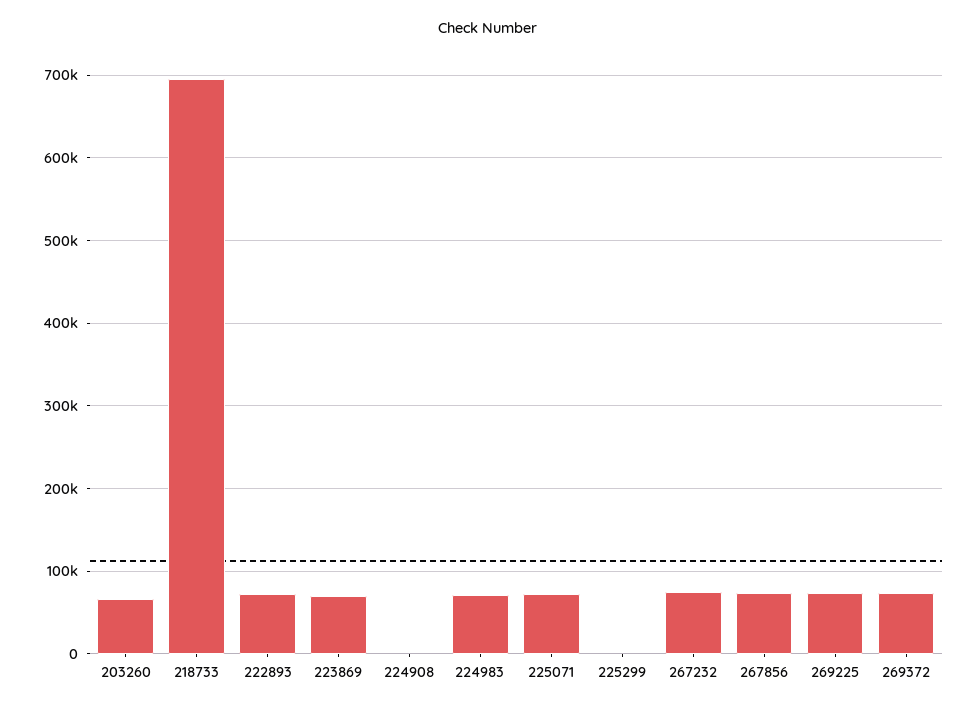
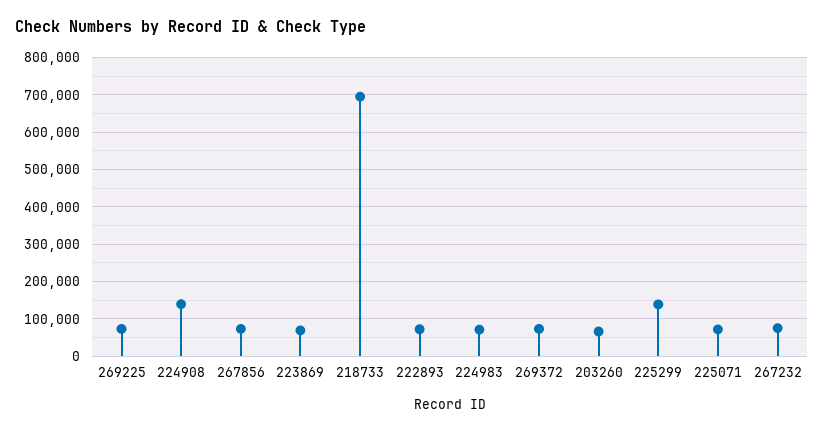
  {
    "203260": 70000,
    "218733": 700000,
    "222893": 70000,
    "223869": 70000,
-   "224908": 0,
+   "224908": 140000,
    "224983": 70000,
    "225071": 70000,
-   "225299": 0,
+   "225299": 140000,
    "267232": 80000,
    "267856": 70000,
    "269225": 70000,
    "269372": 70000
  }

